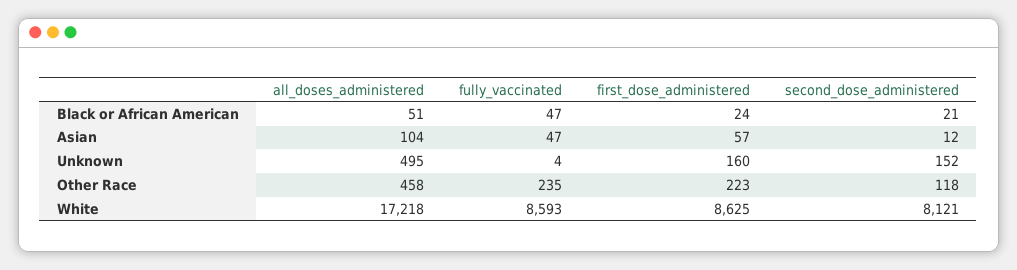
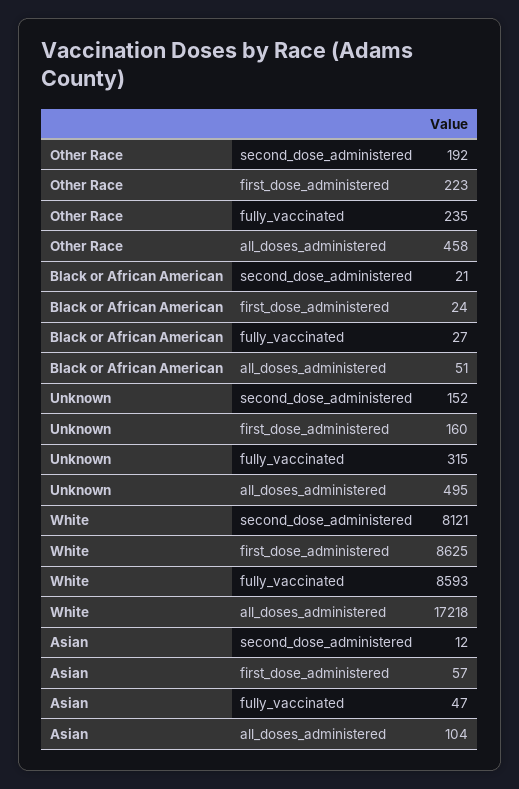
  {
    "all_doses_administered": {
      "Black or African American": 51,
      "Asian": 104,
      "Unknown": 495,
      "Other Race": 458,
      "White": 17218
    },
    "fully_vaccinated": {
-     "Black or African American": 47,
+     "Black or African American": 27,
      "Asian": 47,
-     "Unknown": 4,
+     "Unknown": 315,
      "Other Race": 235,
      "White": 8593
    },
    "first_dose_administered": {
      "Black or African American": 24,
      "Asian": 57,
      "Unknown": 160,
      "Other Race": 223,
      "White": 8625
    },
    "second_dose_administered": {
      "Black or African American": 21,
      "Asian": 12,
      "Unknown": 152,
-     "Other Race": 118,
+     "Other Race": 192,
      "White": 8121
    }
  }

